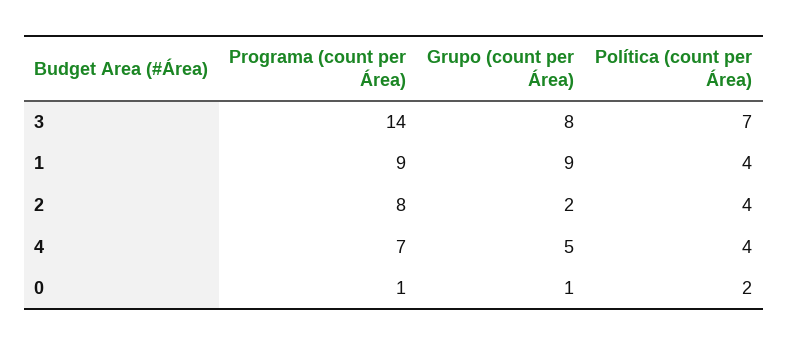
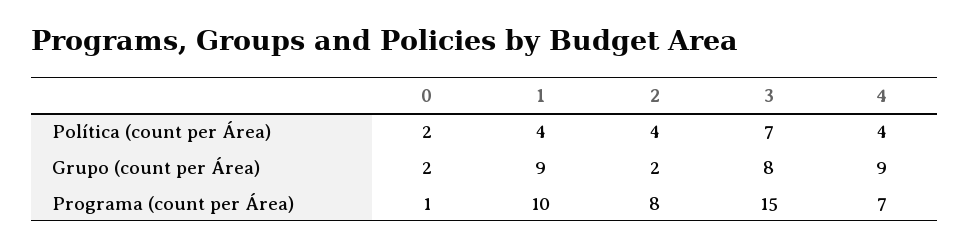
  {
    "Programa (count per Área)": {
-     "3": 14,
+     "3": 15,
-     "1": 9,
+     "1": 10,
      "2": 8,
      "4": 7,
      "0": 1
    },
    "Grupo (count per Área)": {
      "3": 8,
      "1": 9,
      "2": 2,
-     "4": 5,
+     "4": 9,
-     "0": 1
+     "0": 2
    },
    "Política (count per Área)": {
      "3": 7,
      "1": 4,
      "2": 4,
      "4": 4,
      "0": 2
    }
  }

